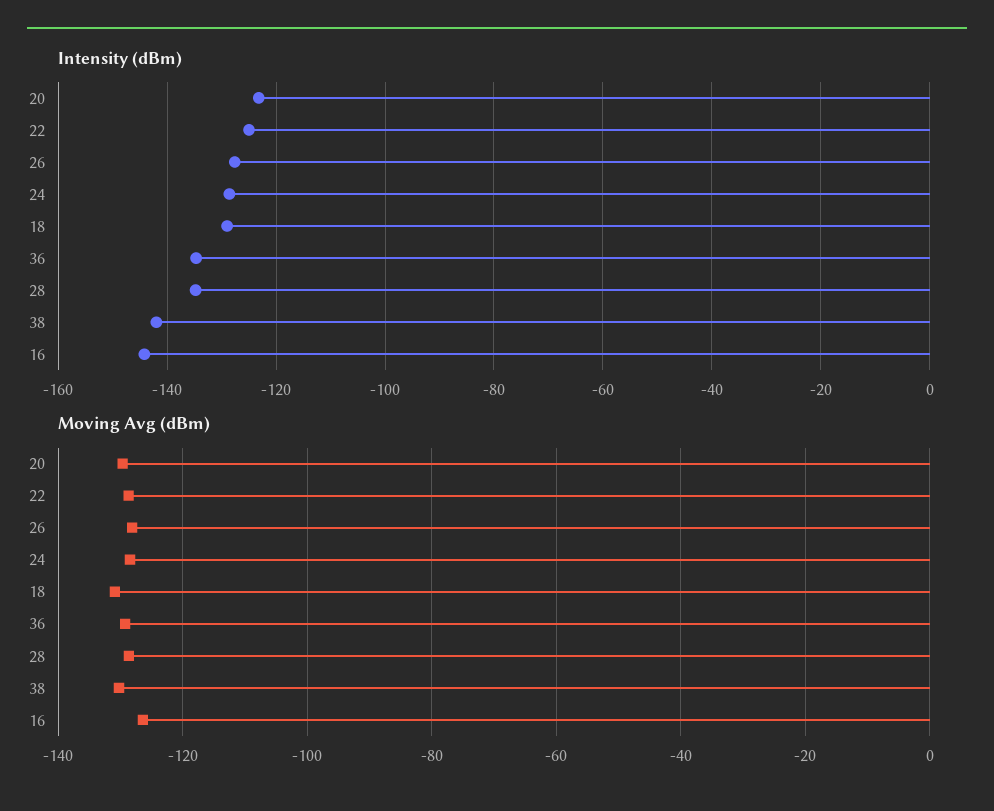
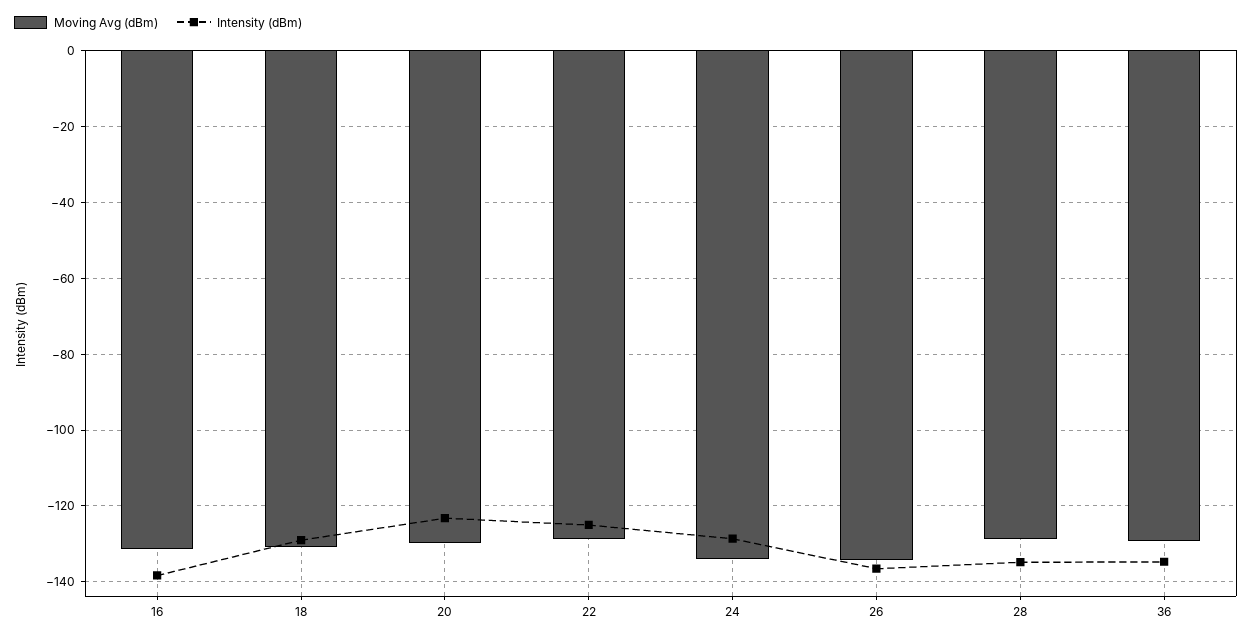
  {
    "Intensity (dBm)": {
      "20": -124,
      "22": -126,
-     "26": -128,
+     "26": -136,
      "24": -128,
      "18": -130,
      "36": -134,
      "28": -134,
-     "38": -142,
-     "16": -144
+     "16": -138
    },
    "Moving Avg (dBm)": {
      "20": -130,
      "22": -128,
-     "26": -128,
+     "26": -134,
-     "24": -128,
+     "24": -134,
      "18": -130,
      "36": -130,
      "28": -128,
-     "38": -130,
-     "16": -126
+     "16": -132
    }
  }

